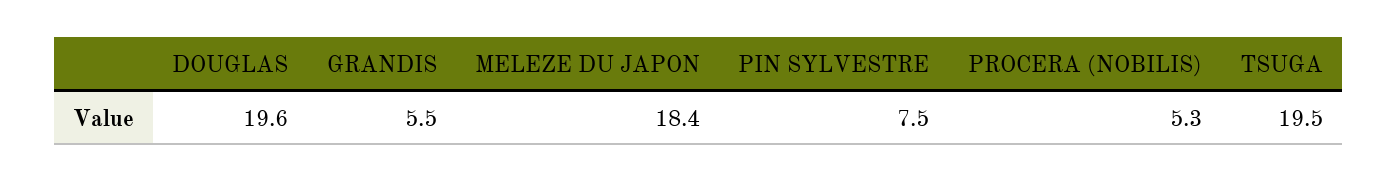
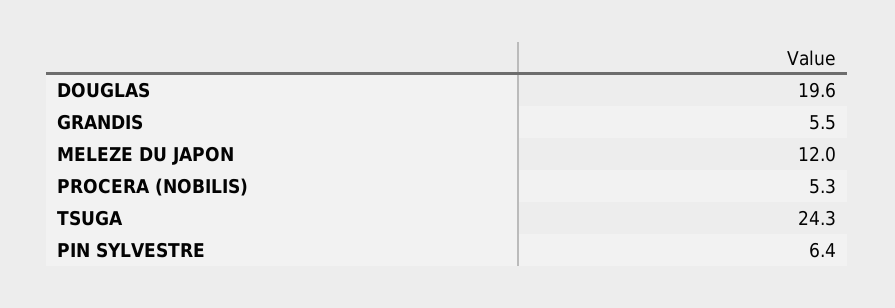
  {
    "DOUGLAS": 19.6,
    "GRANDIS": 5.5,
-   "MELEZE DU JAPON": 18.4,
+   "MELEZE DU JAPON": 12,
-   "PIN SYLVESTRE": 7.5,
+   "PIN SYLVESTRE": 6.4,
    "PROCERA (NOBILIS)": 5.3,
-   "TSUGA": 19.5
+   "TSUGA": 24.3
  }

